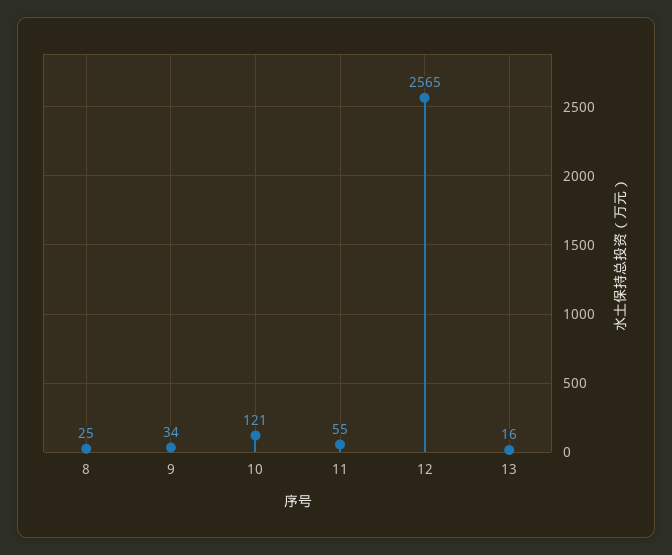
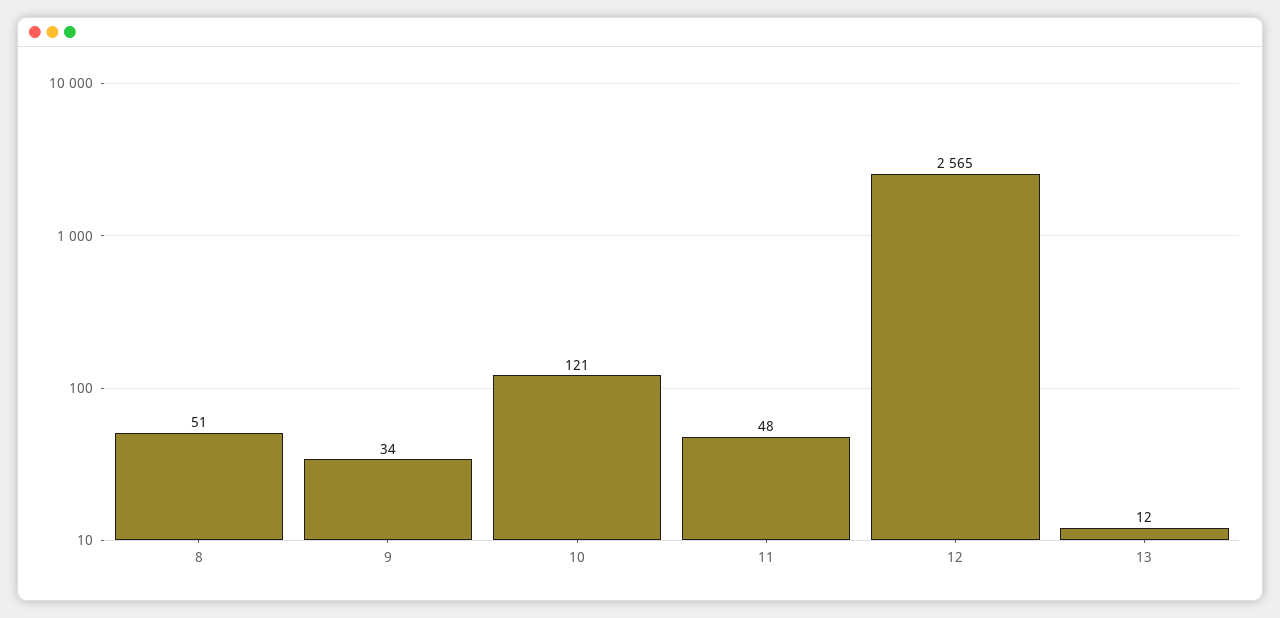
  {
-   "8": 25,
+   "8": 51,
    "9": 34,
    "10": 121,
-   "11": 55,
+   "11": 48,
    "12": 2565,
-   "13": 16
+   "13": 12
  }

